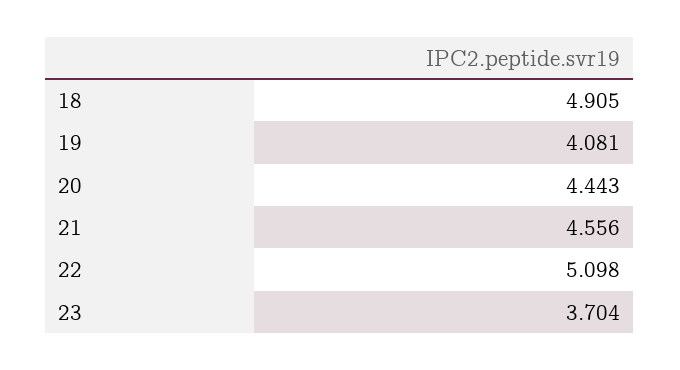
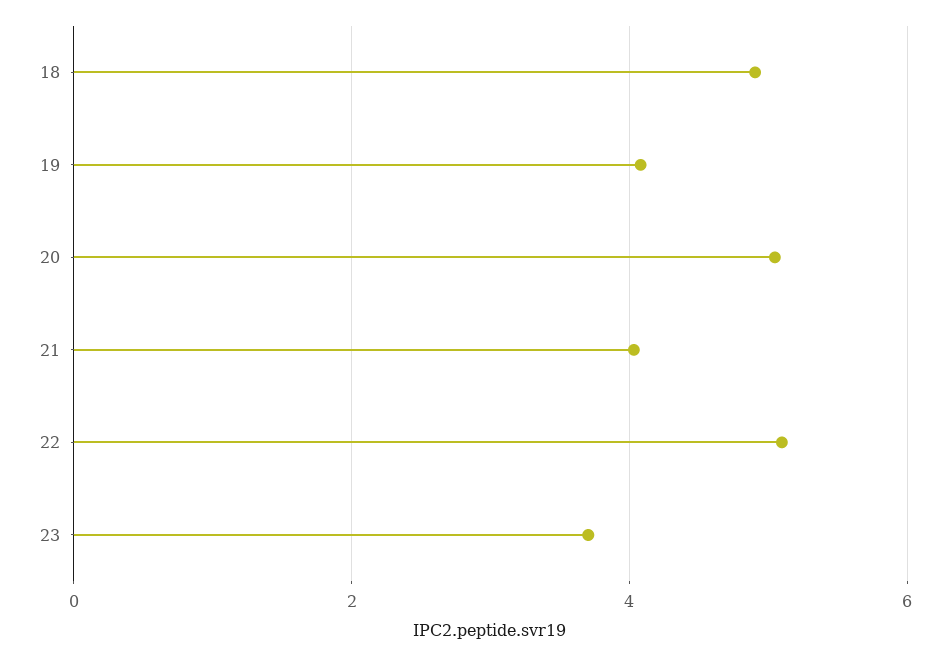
  {
    "18": 4.905,
    "19": 4.081,
-   "20": 4.443,
+   "20": 5,
-   "21": 4.556,
+   "21": 4,
    "22": 5.098,
    "23": 3.704
  }

